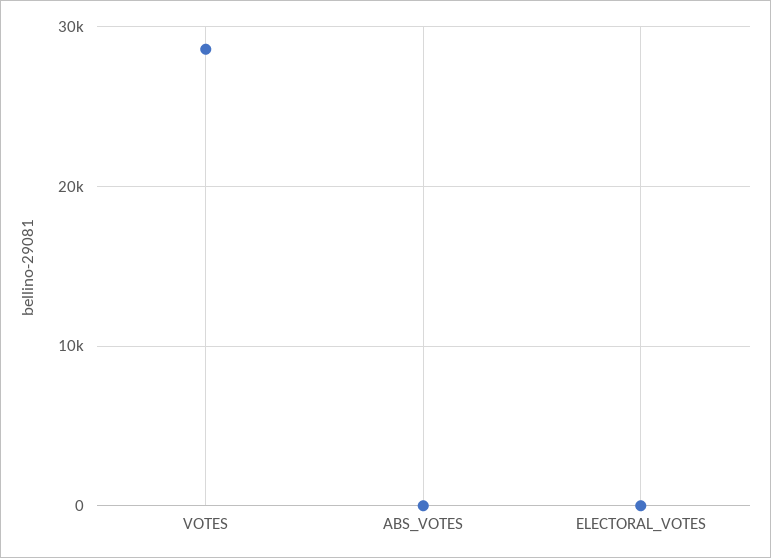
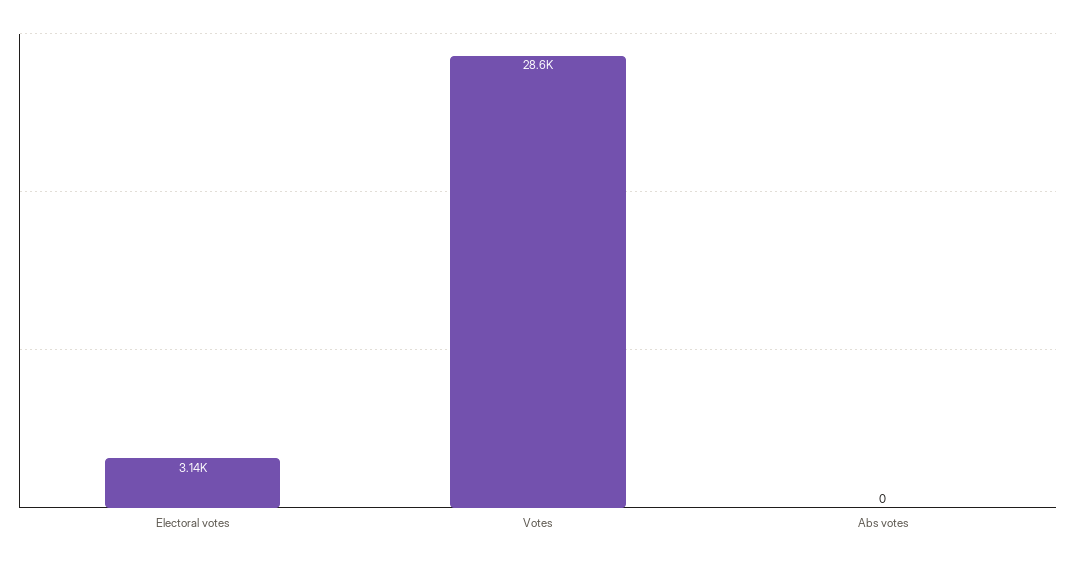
  {
    "VOTES": 28600,
    "ABS_VOTES": 0,
-   "ELECTORAL_VOTES": 0
+   "ELECTORAL_VOTES": 3140
  }

